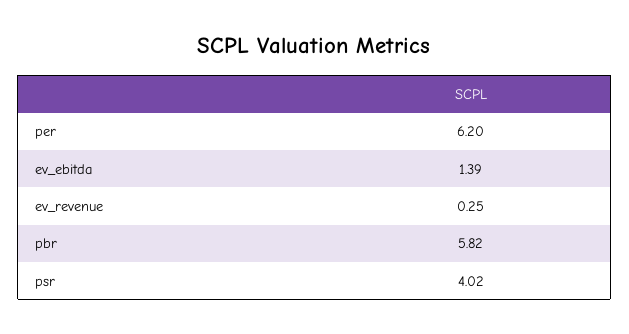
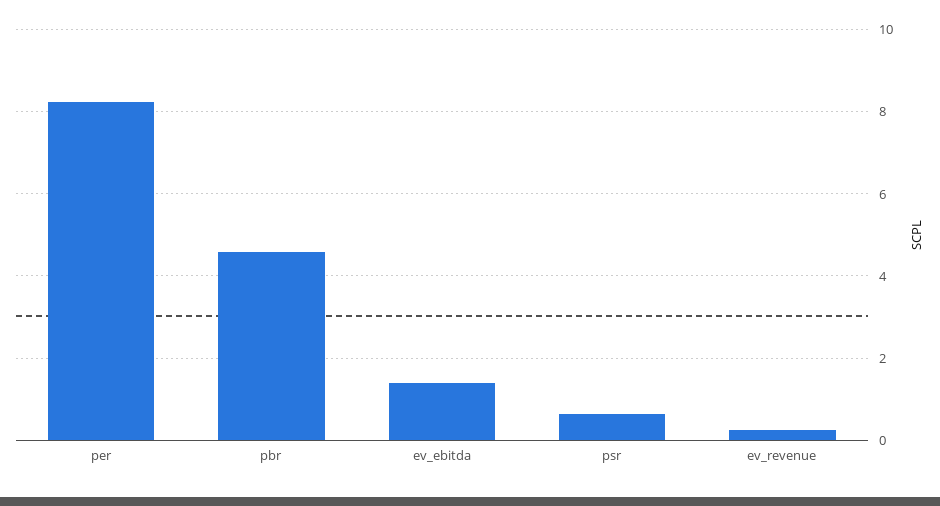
  {
-   "per": 6.2,
+   "per": 8.2,
    "ev_ebitda": 1.39,
    "ev_revenue": 0.25,
-   "pbr": 5.82,
+   "pbr": 4.6,
-   "psr": 4.02
+   "psr": 0.6
  }

